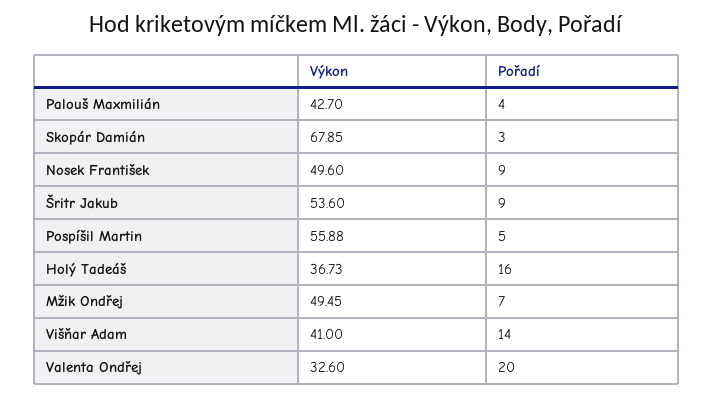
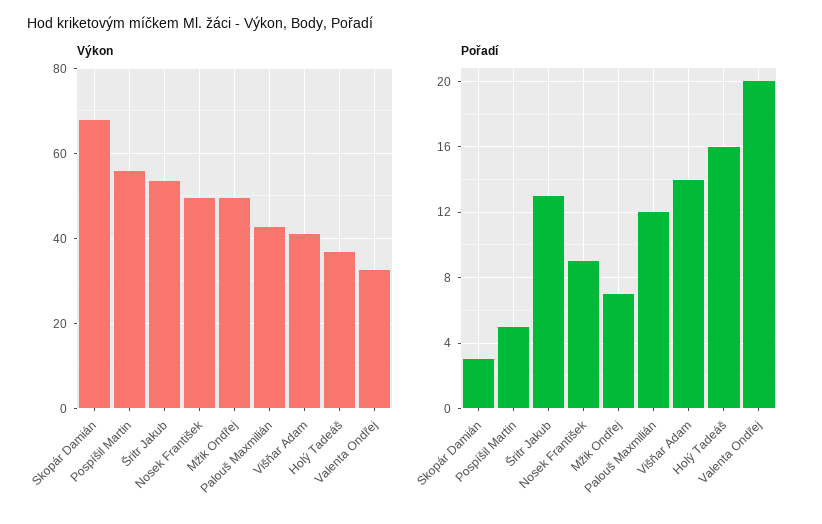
  {
    "Výkon": {
      "Palouš Maxmilián": 42.7,
      "Skopár Damián": 67.85,
      "Nosek František": 49.6,
      "Šritr Jakub": 53.6,
      "Pospíšil Martin": 55.88,
      "Holý Tadeáš": 36.73,
      "Mžik Ondřej": 49.45,
      "Višňar Adam": 41,
      "Valenta Ondřej": 32.6
    },
    "Pořadí": {
-     "Palouš Maxmilián": 4,
+     "Palouš Maxmilián": 12,
      "Skopár Damián": 3,
      "Nosek František": 9,
-     "Šritr Jakub": 9,
+     "Šritr Jakub": 13,
      "Pospíšil Martin": 5,
      "Holý Tadeáš": 16,
      "Mžik Ondřej": 7,
      "Višňar Adam": 14,
      "Valenta Ondřej": 20
    }
  }

